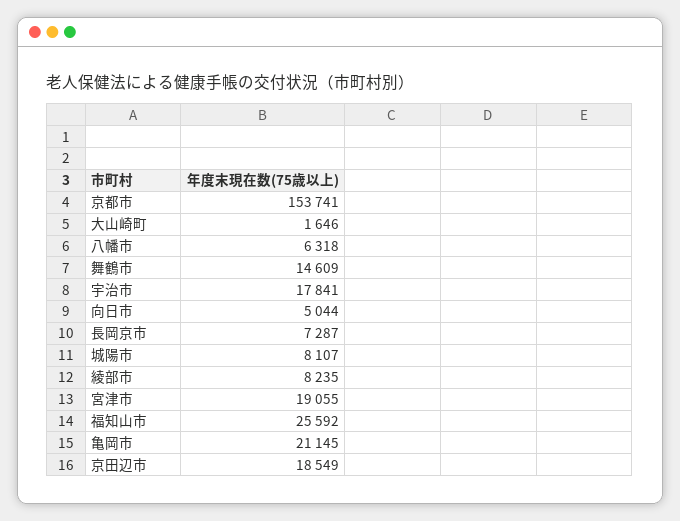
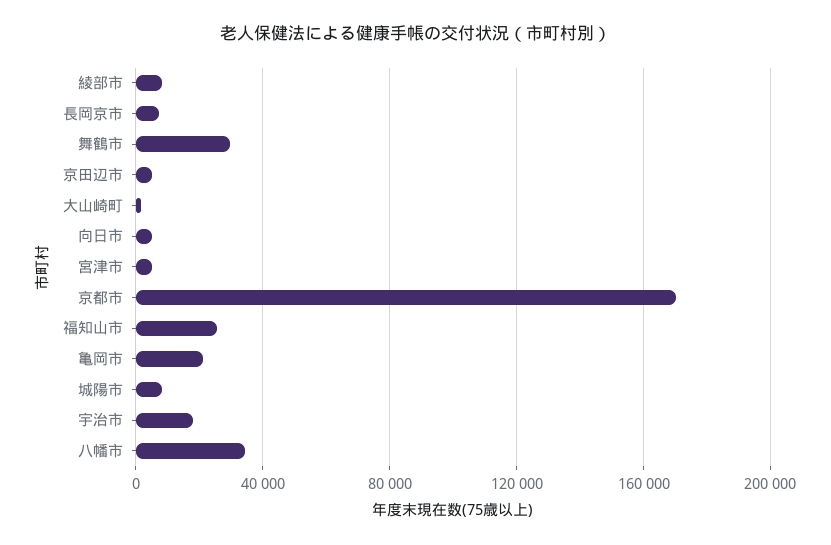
  {
-   "京都市": 153741,
+   "京都市": 170000,
    "大山崎町": 1646,
-   "八幡市": 6318,
+   "八幡市": 35000,
-   "舞鶴市": 14609,
+   "舞鶴市": 30000,
    "宇治市": 17841,
    "向日市": 5044,
    "長岡京市": 7287,
    "城陽市": 8107,
    "綾部市": 8235,
-   "宮津市": 19055,
+   "宮津市": 5000,
    "福知山市": 25592,
    "亀岡市": 21145,
-   "京田辺市": 18549
+   "京田辺市": 5000
  }

